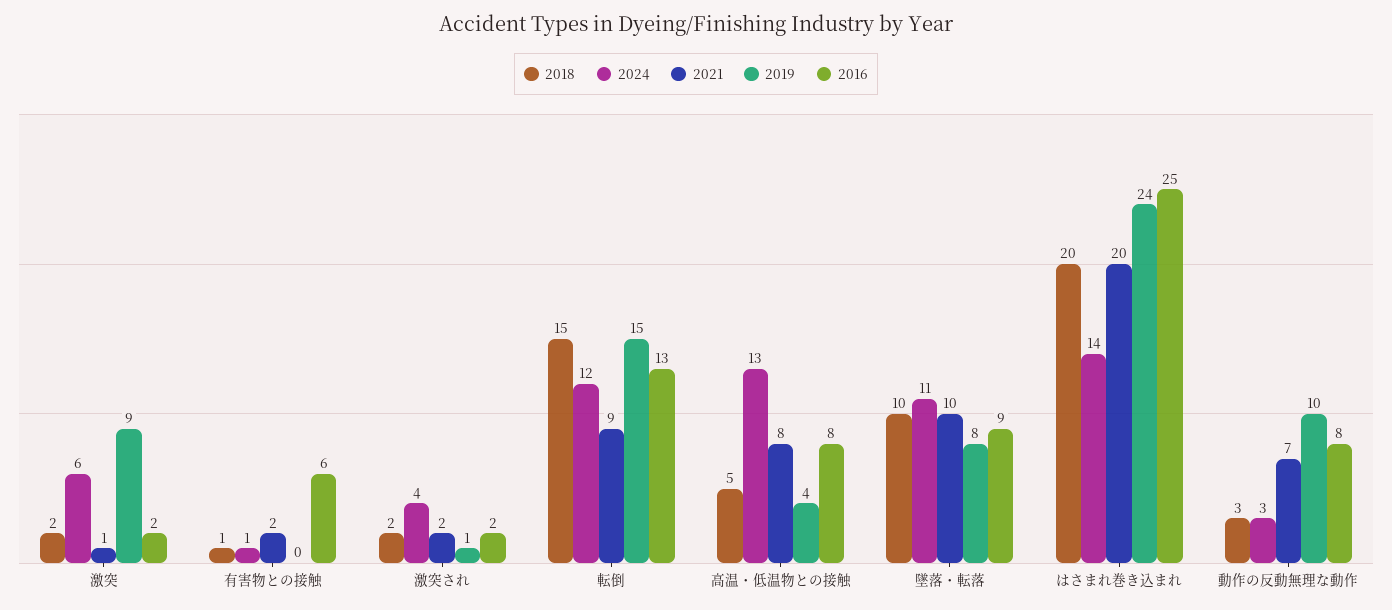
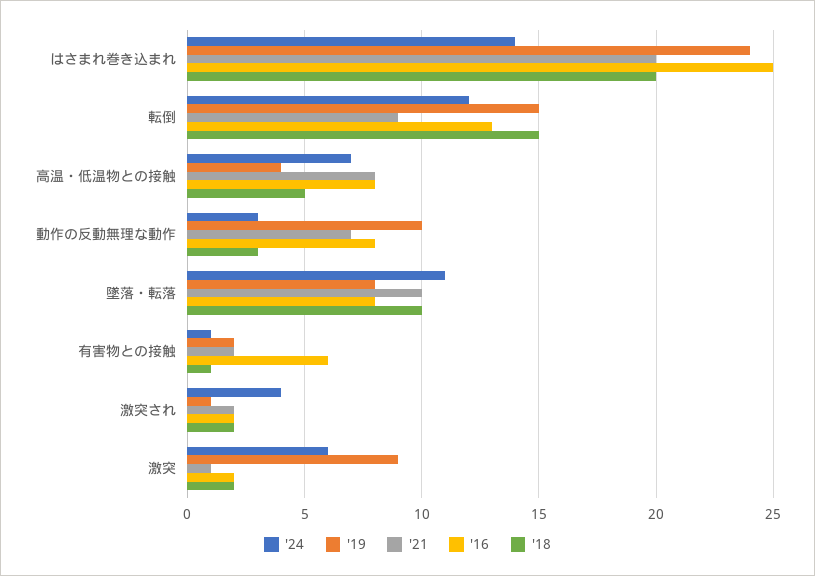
  {
    "2018": {
      "激突": 2,
      "有害物との接触": 1,
      "激突され": 2,
      "転倒": 15,
      "高温・低温物との接触": 5,
      "墜落・転落": 10,
      "はさまれ巻き込まれ": 20,
      "動作の反動無理な動作": 3
    },
    "2024": {
      "激突": 6,
      "有害物との接触": 1,
      "激突され": 4,
      "転倒": 12,
-     "高温・低温物との接触": 13,
+     "高温・低温物との接触": 7,
      "墜落・転落": 11,
      "はさまれ巻き込まれ": 14,
      "動作の反動無理な動作": 3
    },
    "2021": {
      "激突": 1,
      "有害物との接触": 2,
      "激突され": 2,
      "転倒": 9,
      "高温・低温物との接触": 8,
      "墜落・転落": 10,
      "はさまれ巻き込まれ": 20,
      "動作の反動無理な動作": 7
    },
    "2019": {
      "激突": 9,
-     "有害物との接触": 0,
+     "有害物との接触": 2,
      "激突され": 1,
      "転倒": 15,
      "高温・低温物との接触": 4,
      "墜落・転落": 8,
      "はさまれ巻き込まれ": 24,
      "動作の反動無理な動作": 10
    },
    "2016": {
      "激突": 2,
      "有害物との接触": 6,
      "激突され": 2,
      "転倒": 13,
      "高温・低温物との接触": 8,
-     "墜落・転落": 9,
+     "墜落・転落": 8,
      "はさまれ巻き込まれ": 25,
      "動作の反動無理な動作": 8
    }
  }

